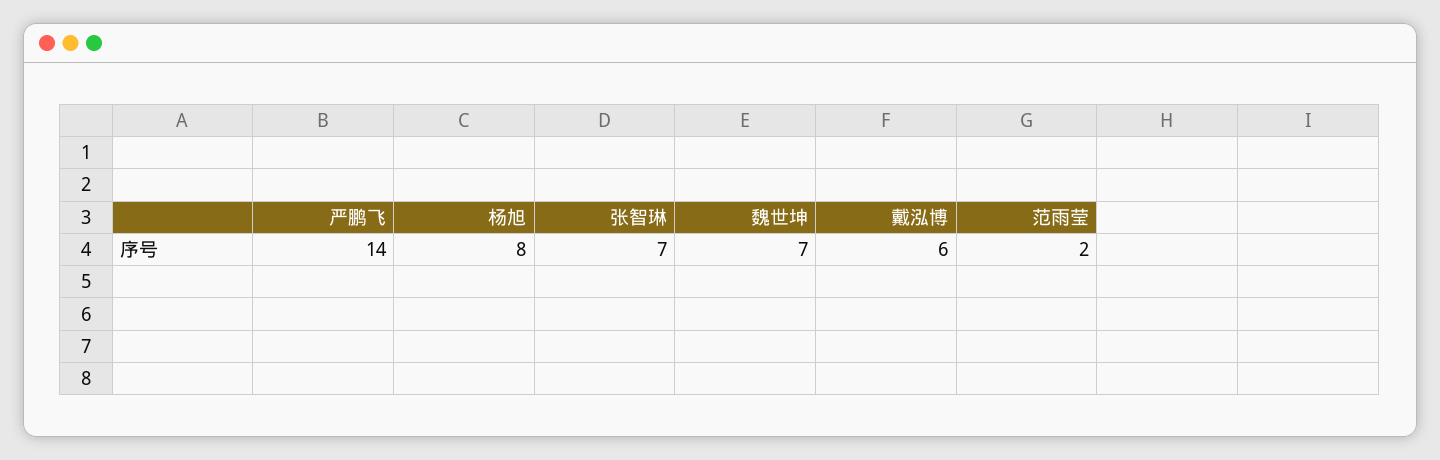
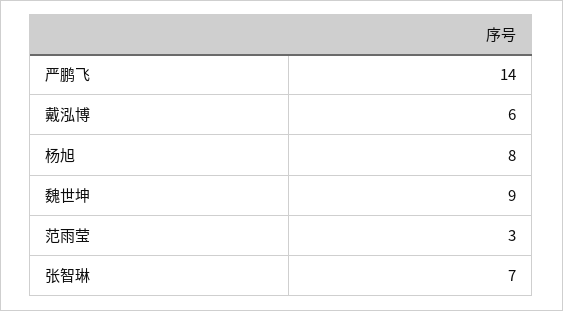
  {
    "严鹏飞": 14,
    "杨旭": 8,
    "张智琳": 7,
-   "魏世坤": 7,
+   "魏世坤": 9,
    "戴泓博": 6,
-   "范雨莹": 2
+   "范雨莹": 3
  }

